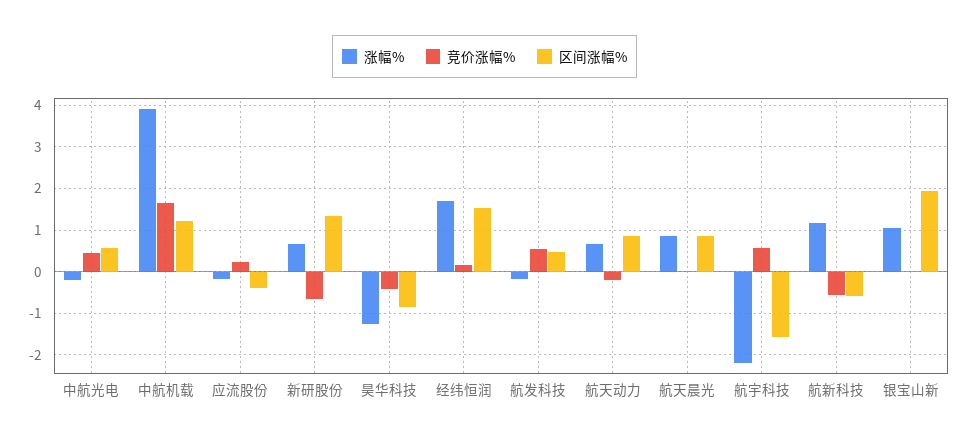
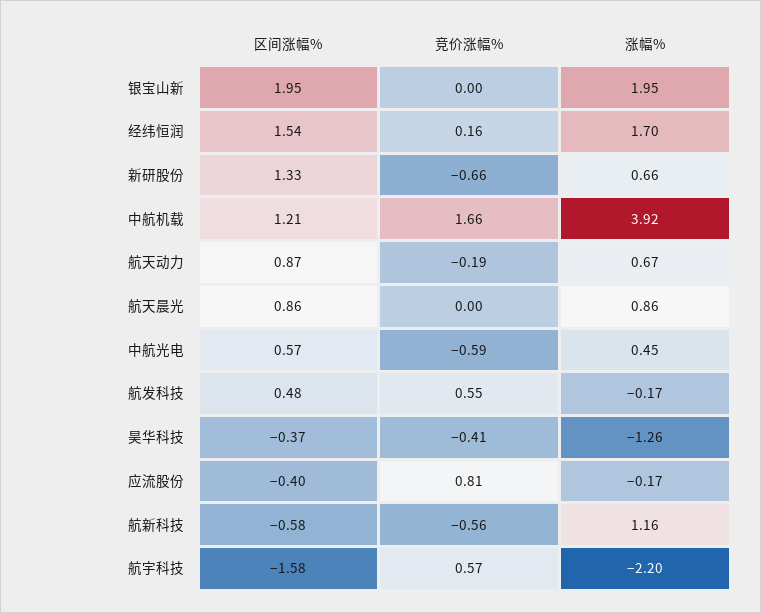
  {
    "涨幅%": {
-     "中航光电": -0.2,
+     "中航光电": 0.45,
      "中航机载": 3.92,
      "应流股份": -0.17,
      "新研股份": 0.66,
      "昊华科技": -1.26,
      "经纬恒润": 1.7,
      "航发科技": -0.17,
      "航天动力": 0.67,
      "航天晨光": 0.86,
      "航宇科技": -2.2,
      "航新科技": 1.16,
-     "银宝山新": 1
+     "银宝山新": 1.95
    },
    "竞价涨幅%": {
-     "中航光电": 0.4,
+     "中航光电": -0.59,
      "中航机载": 1.66,
-     "应流股份": 0.2,
+     "应流股份": 0.81,
      "新研股份": -0.66,
      "昊华科技": -0.41,
      "经纬恒润": 0.16,
      "航发科技": 0.55,
      "航天动力": -0.19,
      "航天晨光": 0,
      "航宇科技": 0.57,
      "航新科技": -0.56,
      "银宝山新": 0
    },
    "区间涨幅%": {
      "中航光电": 0.57,
      "中航机载": 1.21,
      "应流股份": -0.4,
      "新研股份": 1.33,
-     "昊华科技": -0.8,
+     "昊华科技": -0.37,
      "经纬恒润": 1.54,
      "航发科技": 0.48,
      "航天动力": 0.87,
      "航天晨光": 0.86,
      "航宇科技": -1.58,
      "航新科技": -0.58,
      "银宝山新": 1.95
    }
  }

